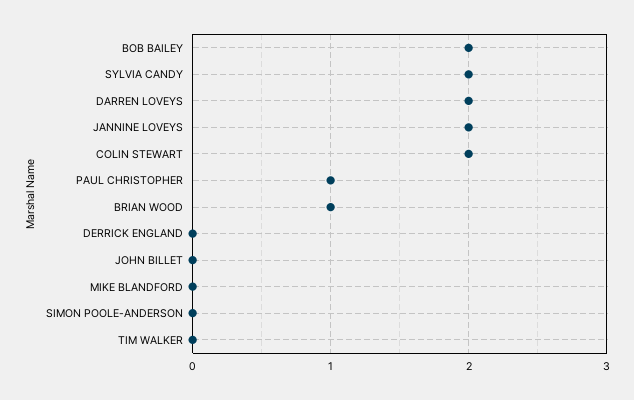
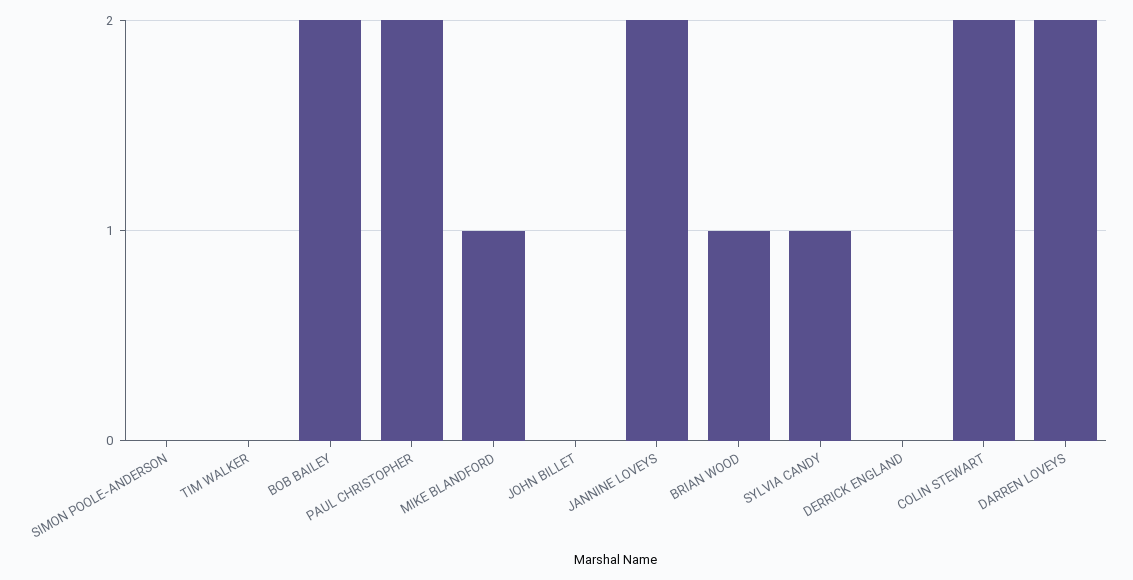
  {
    "BOB BAILEY": 2,
-   "SYLVIA CANDY": 2,
+   "SYLVIA CANDY": 1,
    "DARREN LOVEYS": 2,
    "JANNINE LOVEYS": 2,
    "COLIN STEWART": 2,
-   "PAUL CHRISTOPHER": 1,
+   "PAUL CHRISTOPHER": 2,
    "BRIAN WOOD": 1,
    "DERRICK ENGLAND": 0,
    "JOHN BILLET": 0,
-   "MIKE BLANDFORD": 0,
+   "MIKE BLANDFORD": 1,
    "SIMON POOLE-ANDERSON": 0,
    "TIM WALKER": 0
  }

